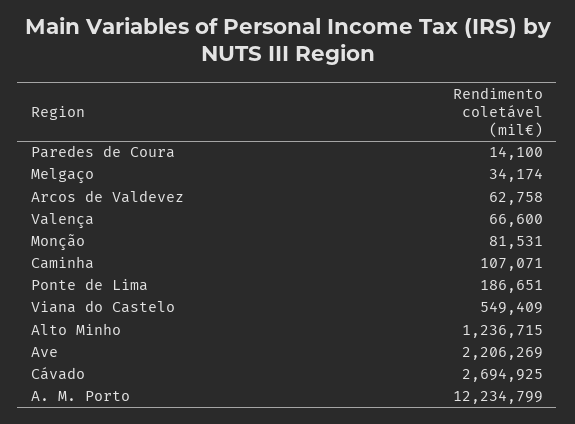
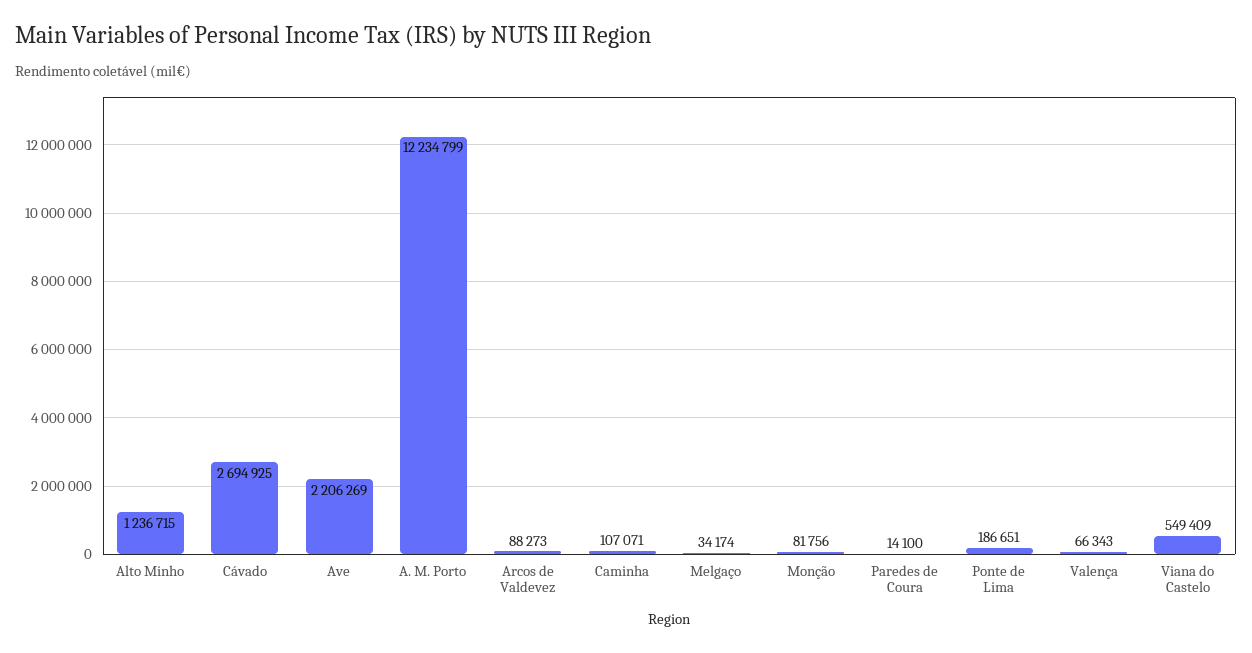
  {
    "Paredes de Coura": 14100,
    "Melgaço": 34174,
-   "Arcos de Valdevez": 62758,
+   "Arcos de Valdevez": 88273,
-   "Valença": 66600,
+   "Valença": 66343,
-   "Monção": 81531,
+   "Monção": 81756,
    "Caminha": 107071,
    "Ponte de Lima": 186651,
    "Viana do Castelo": 549409,
    "Alto Minho": 1236715,
    "Ave": 2206269,
    "Cávado": 2694925,
    "A. M. Porto": 12234799
  }

